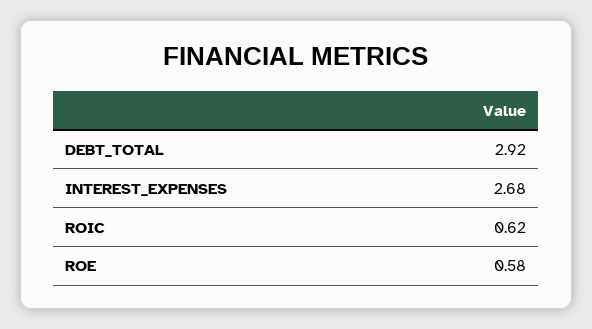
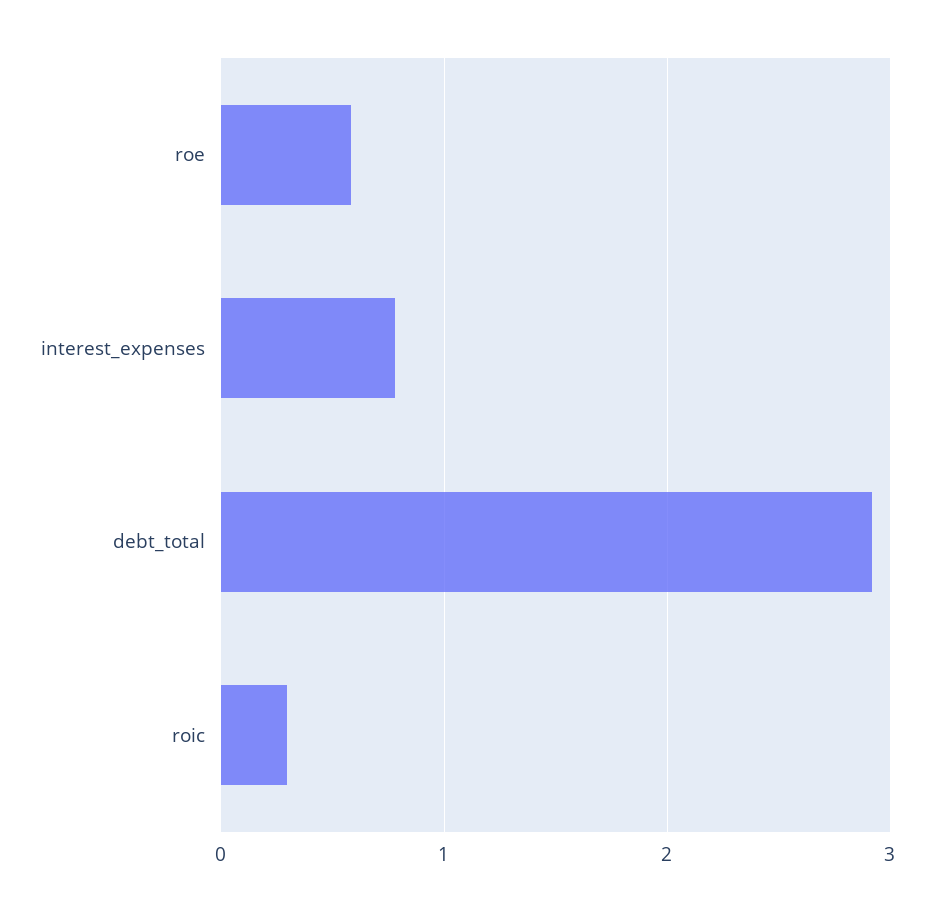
  {
    "DEBT_TOTAL": 2.92,
-   "INTEREST_EXPENSES": 2.68,
+   "INTEREST_EXPENSES": 0.8,
-   "ROIC": 0.62,
+   "ROIC": 0.3,
    "ROE": 0.58
  }

